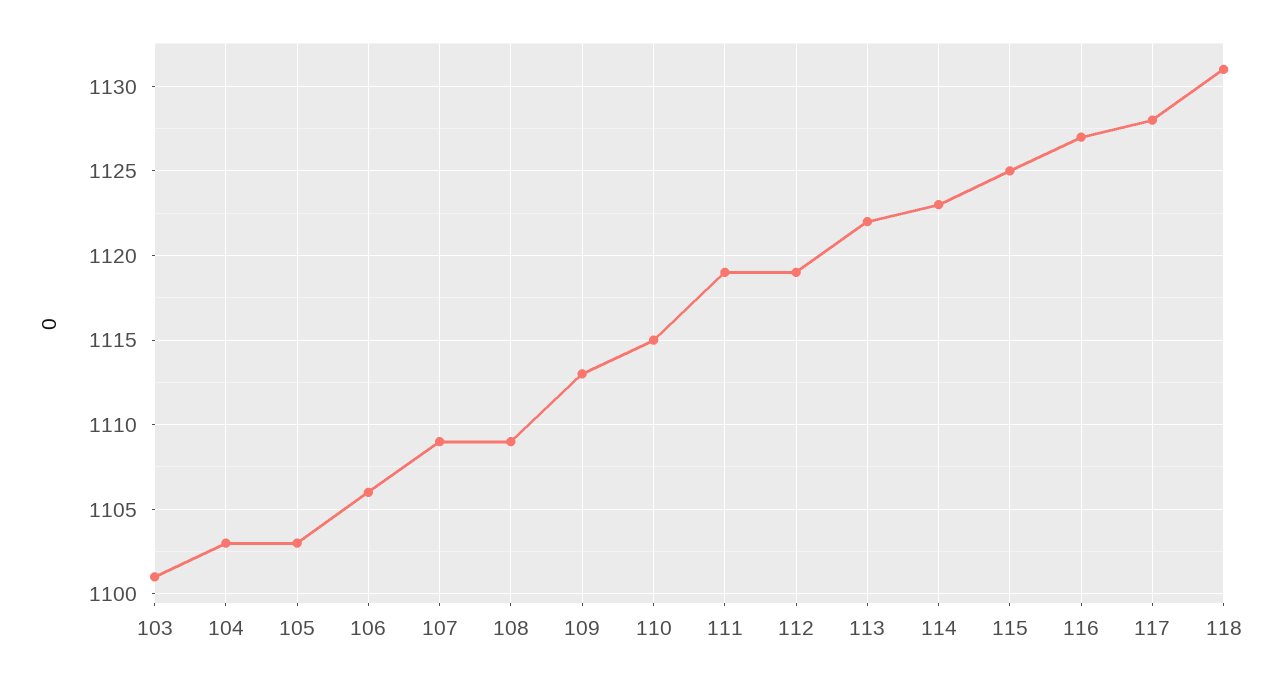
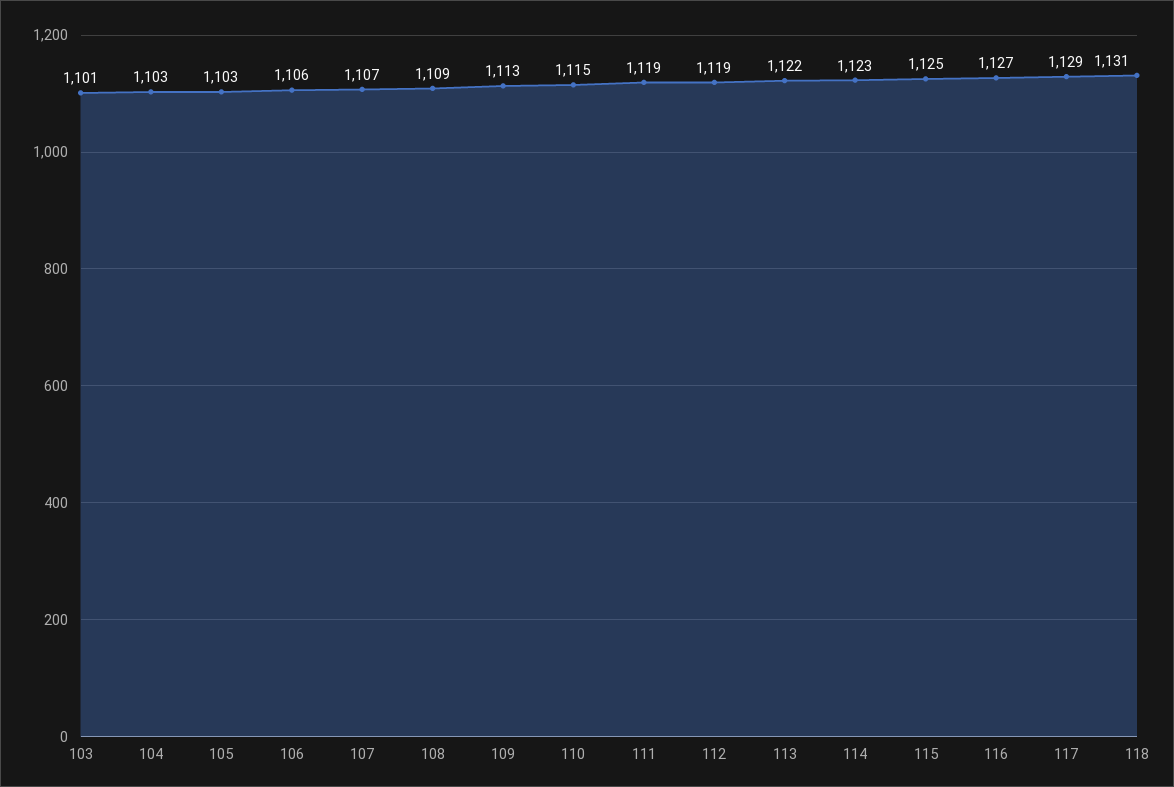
  {
    "103": 1101,
    "104": 1103,
    "105": 1103,
    "106": 1106,
-   "107": 1109,
+   "107": 1107,
    "108": 1109,
    "109": 1113,
    "110": 1115,
    "111": 1119,
    "112": 1119,
    "113": 1122,
    "114": 1123,
    "115": 1125,
    "116": 1127,
-   "117": 1128,
+   "117": 1129,
    "118": 1131
  }

